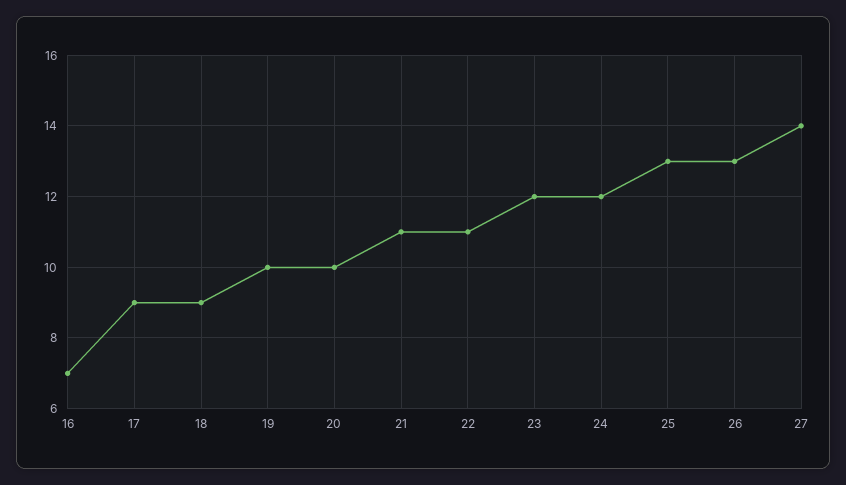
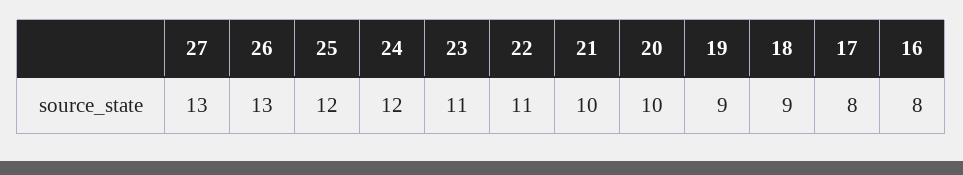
  {
-   "16": 7,
+   "16": 8,
-   "17": 9,
+   "17": 8,
    "18": 9,
-   "19": 10,
+   "19": 9,
    "20": 10,
-   "21": 11,
+   "21": 10,
    "22": 11,
-   "23": 12,
+   "23": 11,
    "24": 12,
-   "25": 13,
+   "25": 12,
    "26": 13,
-   "27": 14
+   "27": 13
  }

